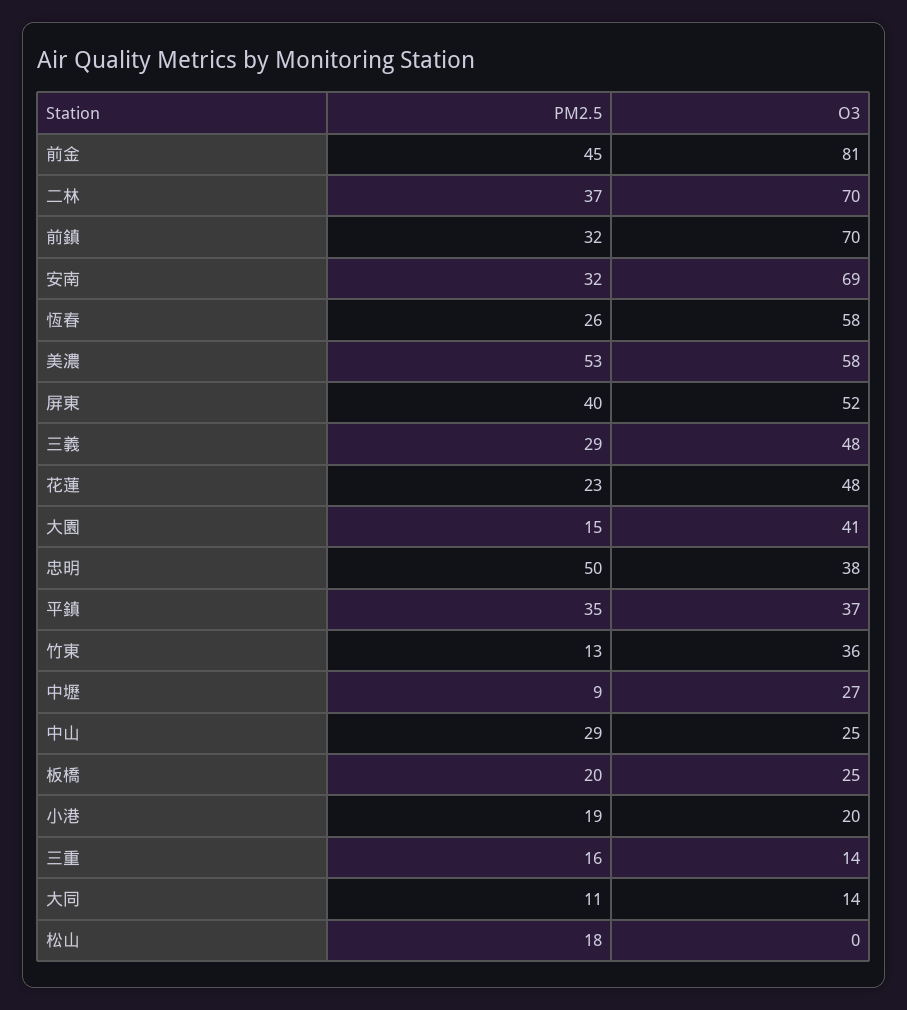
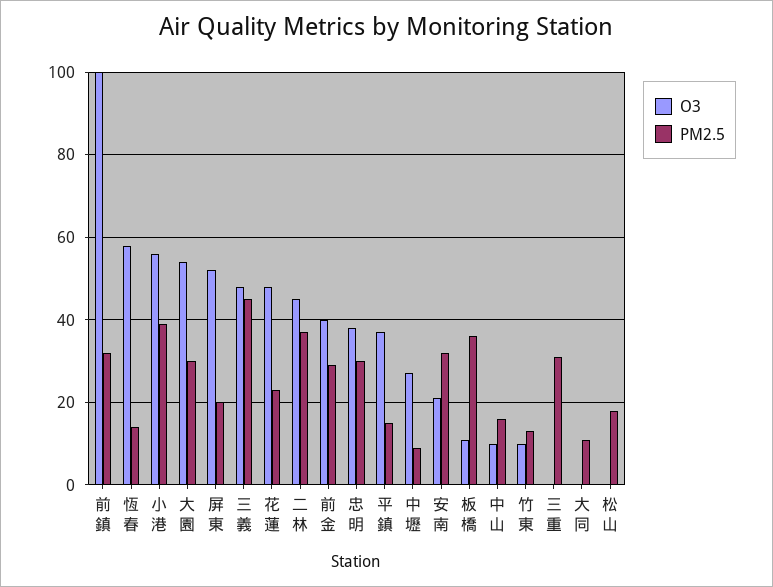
  {
    "PM2.5": {
-     "前金": 45,
+     "前金": 30,
      "二林": 37,
      "前鎮": 32,
      "安南": 32,
-     "恆春": 26,
+     "恆春": 15,
-     "美濃": 53,
-     "屏東": 40,
+     "屏東": 20,
-     "三義": 29,
+     "三義": 45,
      "花蓮": 23,
-     "大園": 15,
+     "大園": 30,
-     "忠明": 50,
+     "忠明": 30,
-     "平鎮": 35,
+     "平鎮": 15,
      "竹東": 13,
      "中壢": 9,
-     "中山": 29,
+     "中山": 15,
-     "板橋": 20,
+     "板橋": 35,
-     "小港": 19,
+     "小港": 40,
-     "三重": 16,
+     "三重": 30,
      "大同": 11,
      "松山": 18
    },
    "O3": {
-     "前金": 81,
+     "前金": 40,
-     "二林": 70,
+     "二林": 45,
-     "前鎮": 70,
+     "前鎮": 100,
-     "安南": 69,
+     "安南": 20,
      "恆春": 58,
-     "美濃": 58,
      "屏東": 52,
      "三義": 48,
      "花蓮": 48,
-     "大園": 41,
+     "大園": 55,
      "忠明": 38,
      "平鎮": 37,
-     "竹東": 36,
+     "竹東": 10,
      "中壢": 27,
-     "中山": 25,
+     "中山": 10,
-     "板橋": 25,
+     "板橋": 10,
-     "小港": 20,
+     "小港": 55,
-     "三重": 14,
+     "三重": 0,
-     "大同": 14,
+     "大同": 0,
      "松山": 0
    }
  }

